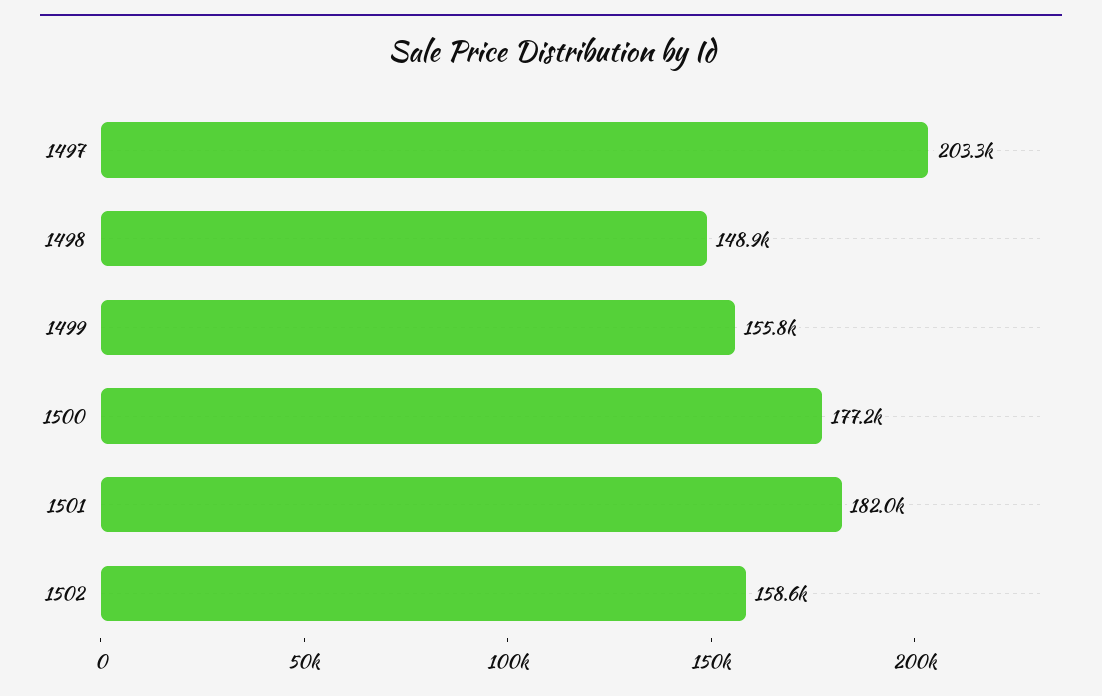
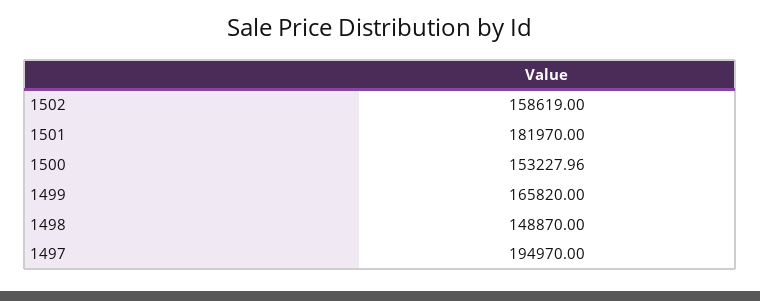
  {
-   "1497": 203300,
+   "1497": 194970,
    "1498": 148870,
-   "1499": 155800,
+   "1499": 165820,
-   "1500": 177200,
+   "1500": 153227.96,
    "1501": 181970,
    "1502": 158619
  }

